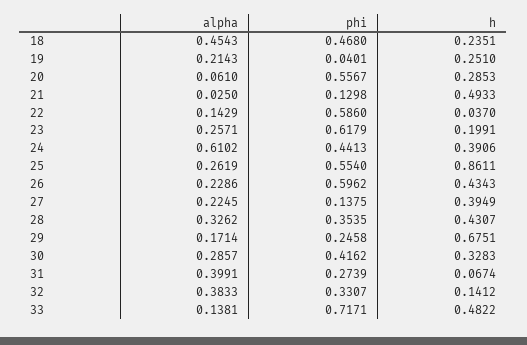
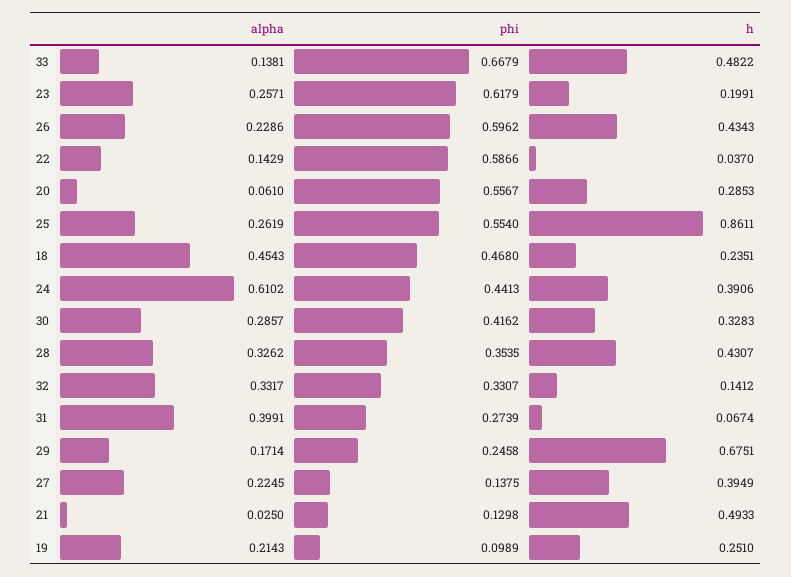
  {
    "alpha": {
      "18": 0.4543,
      "19": 0.2143,
      "20": 0.061,
      "21": 0.025,
      "22": 0.1429,
      "23": 0.2571,
      "24": 0.6102,
      "25": 0.2619,
      "26": 0.2286,
      "27": 0.2245,
      "28": 0.3262,
      "29": 0.1714,
      "30": 0.2857,
      "31": 0.3991,
-     "32": 0.3833,
+     "32": 0.3317,
      "33": 0.1381
    },
    "phi": {
      "18": 0.468,
-     "19": 0.0401,
+     "19": 0.0989,
      "20": 0.5567,
      "21": 0.1298,
-     "22": 0.586,
+     "22": 0.5866,
      "23": 0.6179,
      "24": 0.4413,
      "25": 0.554,
      "26": 0.5962,
      "27": 0.1375,
      "28": 0.3535,
      "29": 0.2458,
      "30": 0.4162,
      "31": 0.2739,
      "32": 0.3307,
-     "33": 0.7171
+     "33": 0.6679
    },
    "h": {
      "18": 0.2351,
      "19": 0.251,
      "20": 0.2853,
      "21": 0.4933,
      "22": 0.037,
      "23": 0.1991,
      "24": 0.3906,
      "25": 0.8611,
      "26": 0.4343,
      "27": 0.3949,
      "28": 0.4307,
      "29": 0.6751,
      "30": 0.3283,
      "31": 0.0674,
      "32": 0.1412,
      "33": 0.4822
    }
  }

